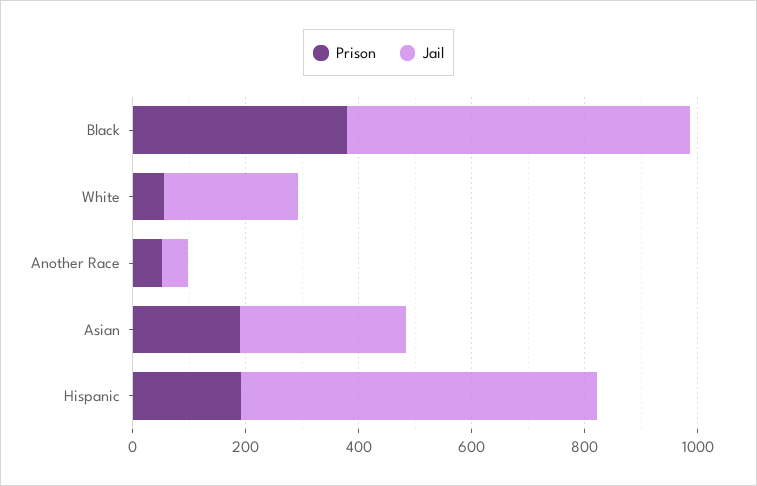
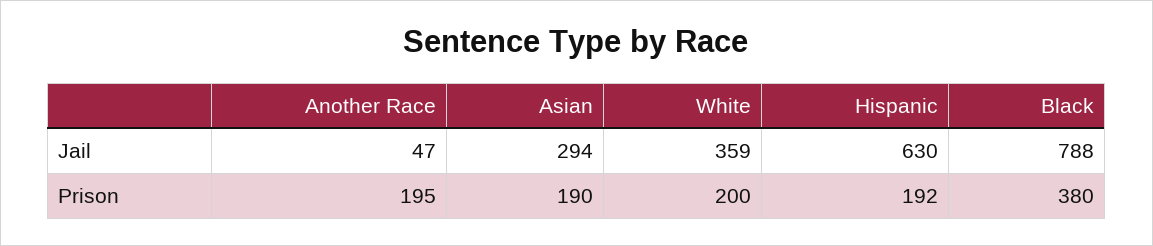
  {
    "Prison": {
      "Black": 380,
-     "White": 50,
+     "White": 200,
-     "Another Race": 50,
+     "Another Race": 195,
      "Asian": 190,
      "Hispanic": 192
    },
    "Jail": {
-     "Black": 600,
+     "Black": 788,
-     "White": 250,
+     "White": 359,
      "Another Race": 47,
      "Asian": 294,
      "Hispanic": 630
    }
  }

